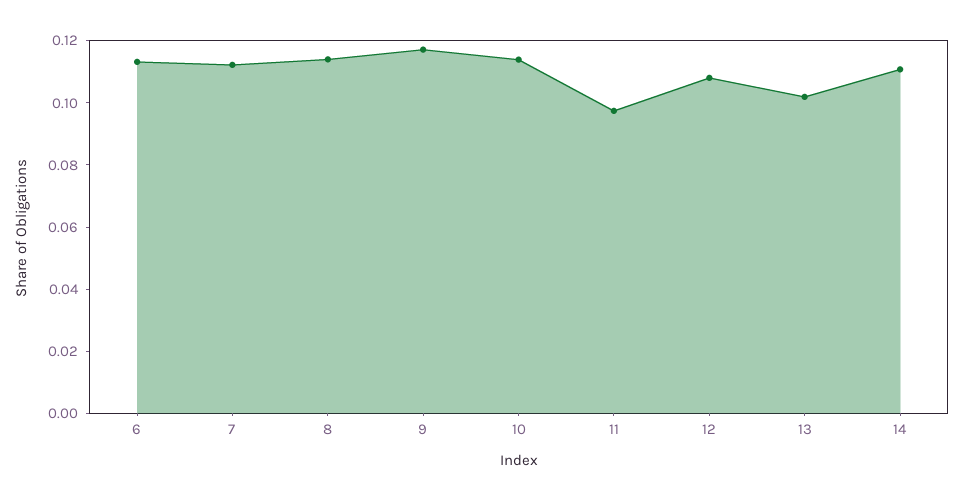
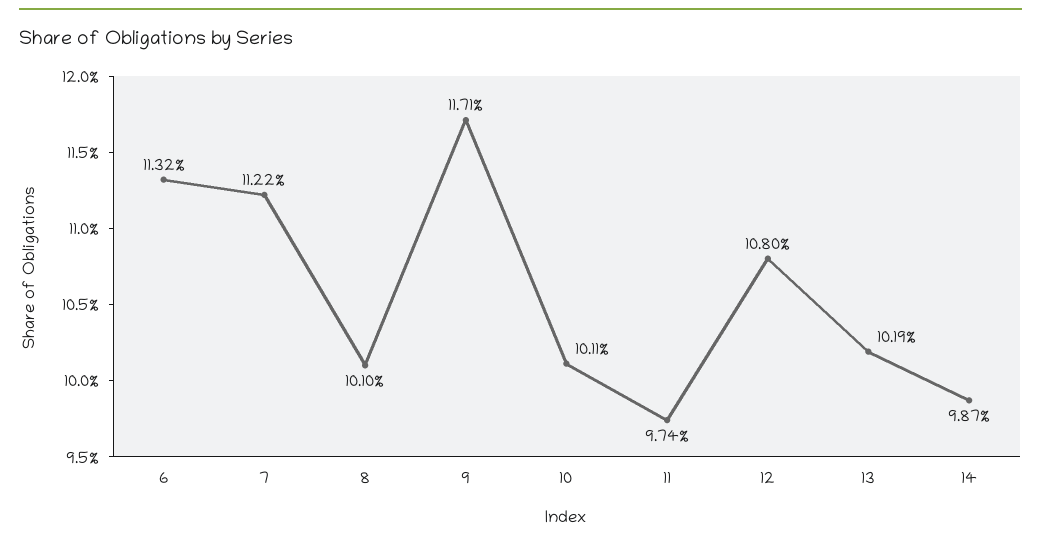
  {
    "6": 0.1132,
    "7": 0.1122,
-   "8": 0.115,
+   "8": 0.101,
    "9": 0.1171,
-   "10": 0.115,
+   "10": 0.1011,
    "11": 0.0974,
    "12": 0.108,
    "13": 0.1019,
-   "14": 0.11
+   "14": 0.0987
  }

